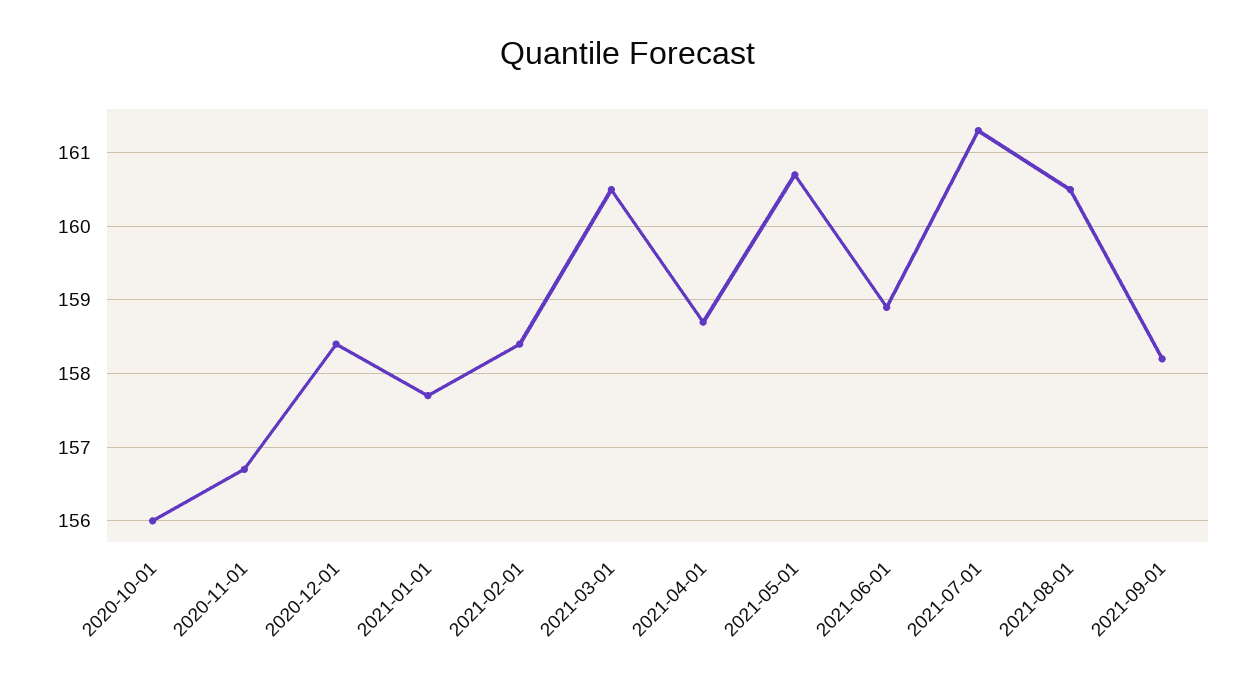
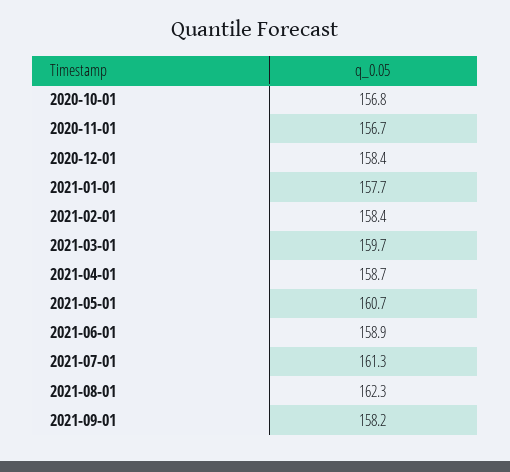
  {
-   "2020-10-01": 156,
+   "2020-10-01": 156.8,
    "2020-11-01": 156.7,
    "2020-12-01": 158.4,
    "2021-01-01": 157.7,
    "2021-02-01": 158.4,
-   "2021-03-01": 160.5,
+   "2021-03-01": 159.7,
    "2021-04-01": 158.7,
    "2021-05-01": 160.7,
    "2021-06-01": 158.9,
    "2021-07-01": 161.3,
-   "2021-08-01": 160.5,
+   "2021-08-01": 162.3,
    "2021-09-01": 158.2
  }

